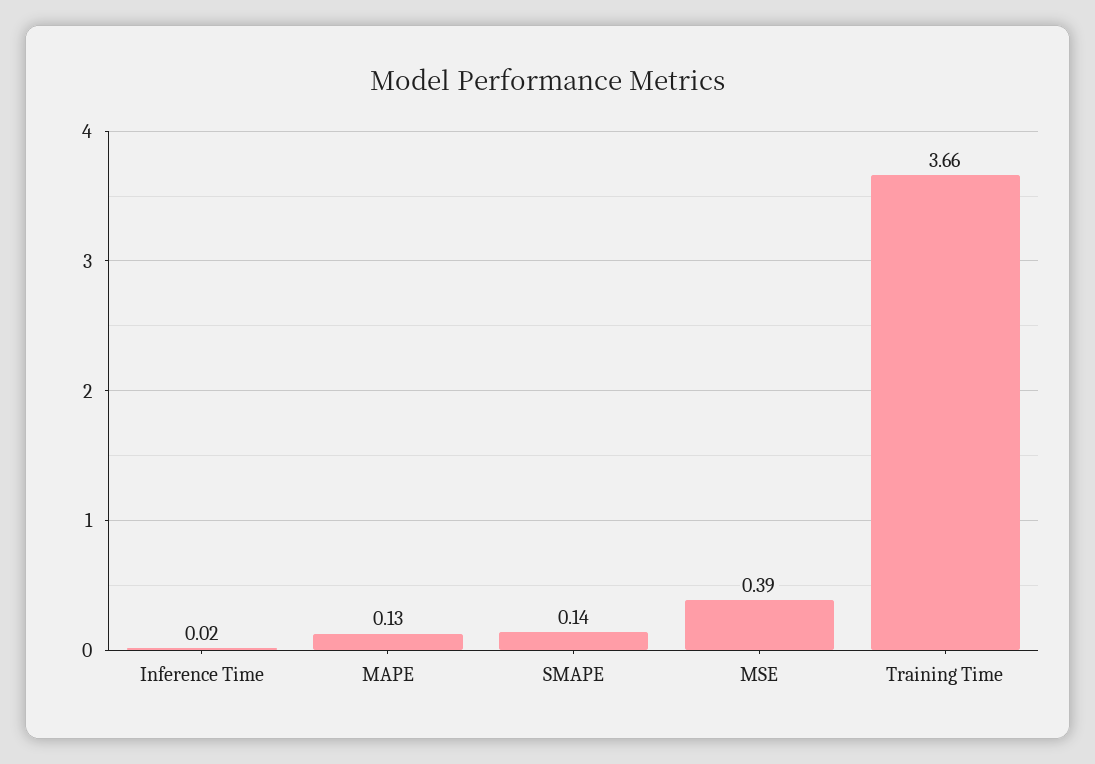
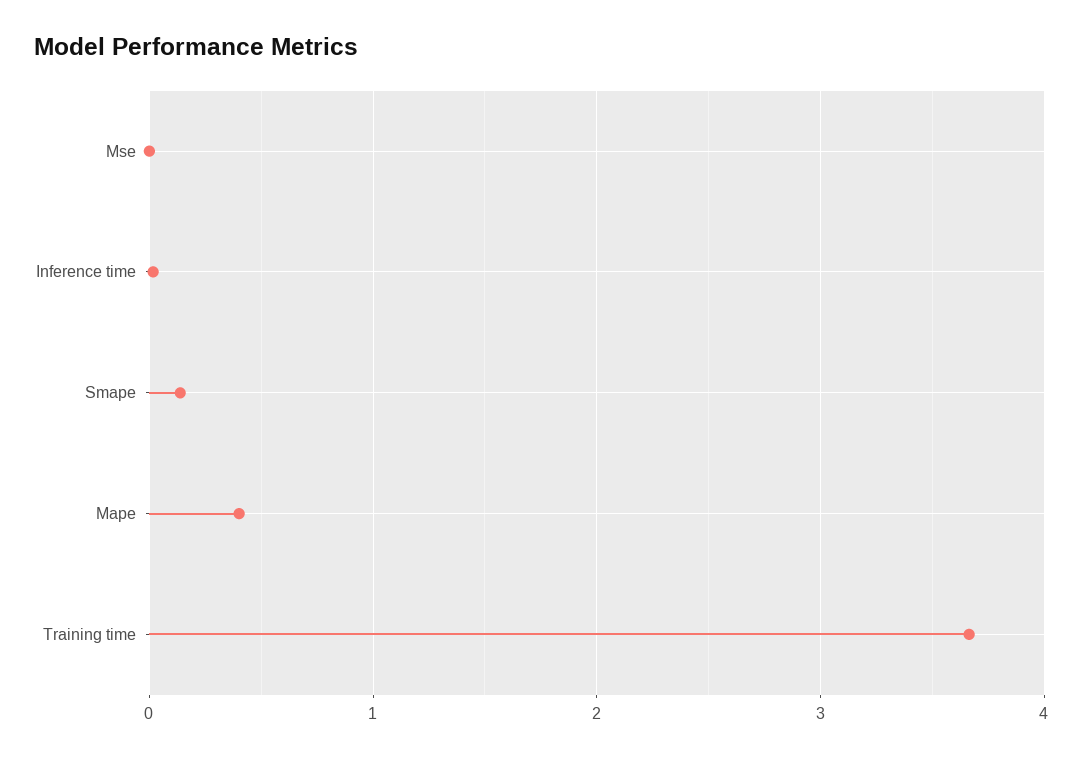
  {
    "Inference Time": 0.02,
-   "MAPE": 0.13,
+   "MAPE": 0.4,
    "SMAPE": 0.14,
-   "MSE": 0.39,
+   "MSE": 0,
    "Training Time": 3.66
  }

